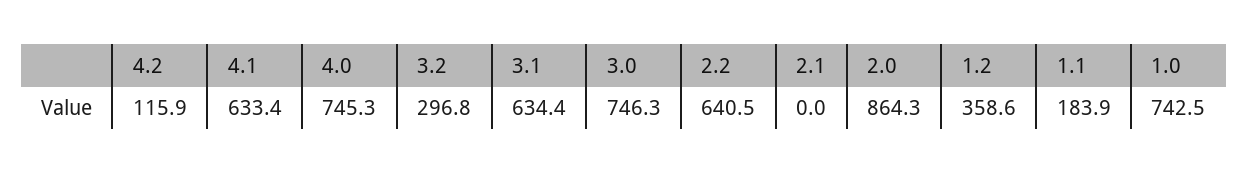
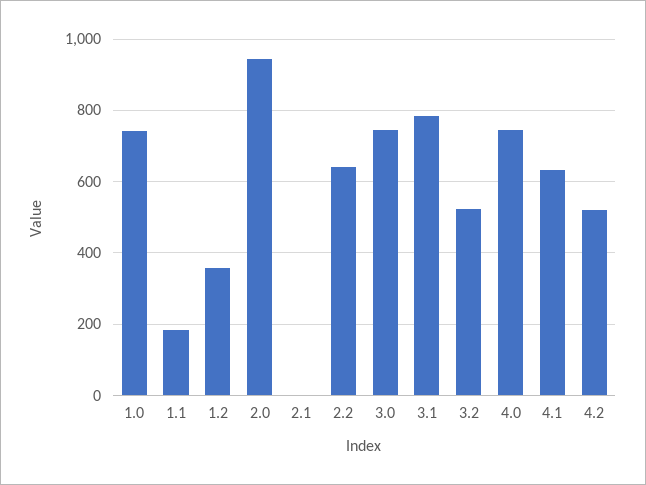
  {
-   "4.2": 115.9,
+   "4.2": 520,
    "4.1": 633.4,
    "4.0": 745.3,
-   "3.2": 296.8,
+   "3.2": 520,
-   "3.1": 634.4,
+   "3.1": 780,
    "3.0": 746.3,
    "2.2": 640.5,
    "2.1": 0,
-   "2.0": 864.3,
+   "2.0": 940,
    "1.2": 358.6,
    "1.1": 183.9,
    "1.0": 742.5
  }

